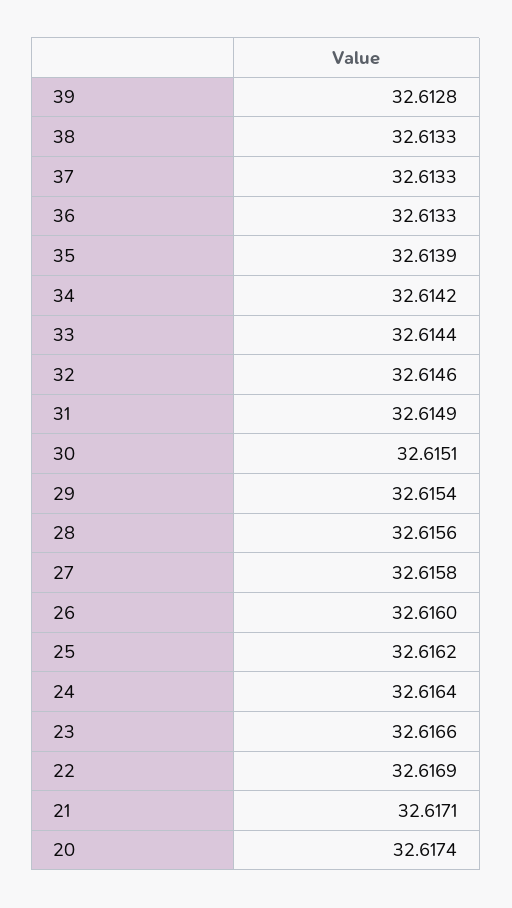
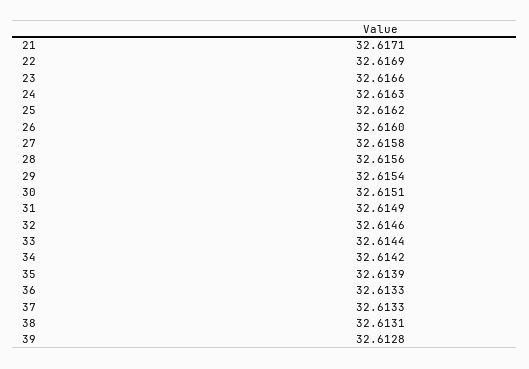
  {
    "39": 32.6128,
-   "38": 32.6133,
+   "38": 32.6131,
    "37": 32.6133,
    "36": 32.6133,
    "35": 32.6139,
    "34": 32.6142,
    "33": 32.6144,
    "32": 32.6146,
    "31": 32.6149,
    "30": 32.6151,
    "29": 32.6154,
    "28": 32.6156,
    "27": 32.6158,
    "26": 32.616,
    "25": 32.6162,
-   "24": 32.6164,
+   "24": 32.6163,
    "23": 32.6166,
    "22": 32.6169,
-   "21": 32.6171,
+   "21": 32.6171
-   "20": 32.6174
  }

